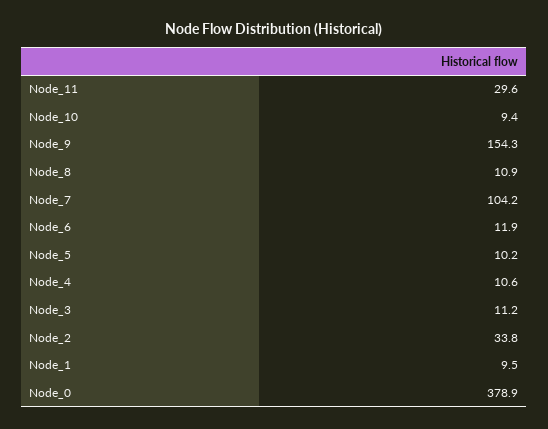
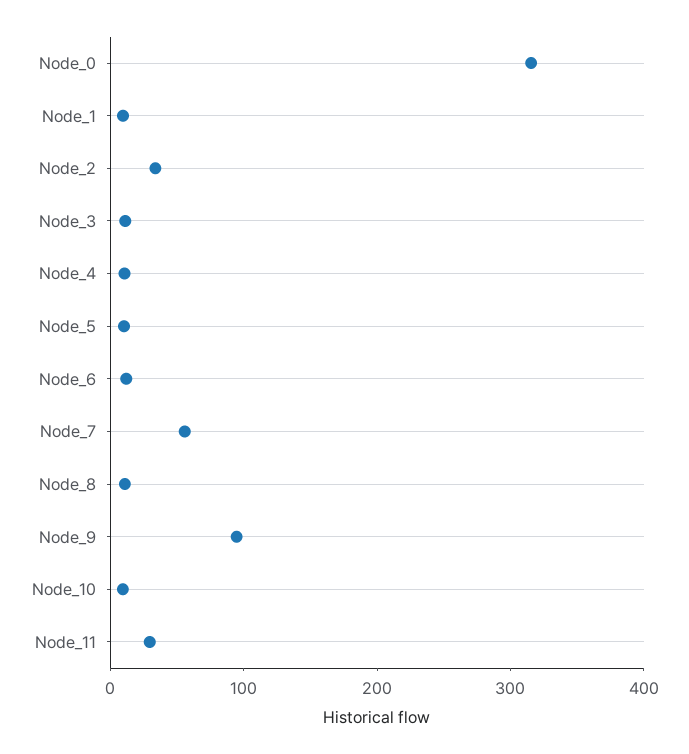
  {
    "Node_11": 29.6,
    "Node_10": 9.4,
-   "Node_9": 154.3,
+   "Node_9": 100,
    "Node_8": 10.9,
-   "Node_7": 104.2,
+   "Node_7": 60,
    "Node_6": 11.9,
    "Node_5": 10.2,
    "Node_4": 10.6,
    "Node_3": 11.2,
    "Node_2": 33.8,
    "Node_1": 9.5,
-   "Node_0": 378.9
+   "Node_0": 320
  }

